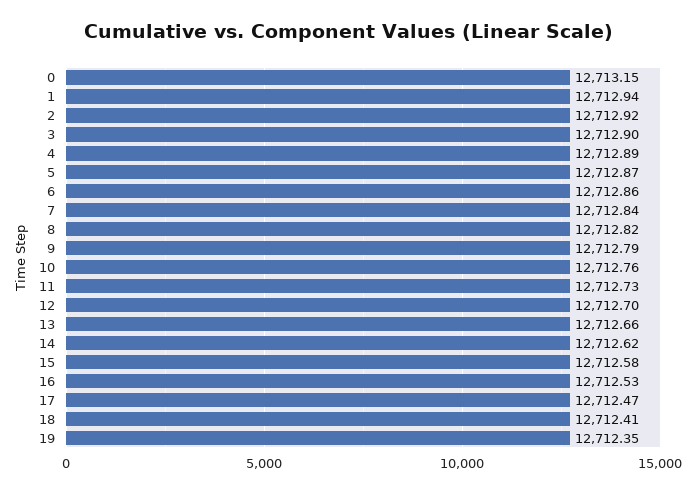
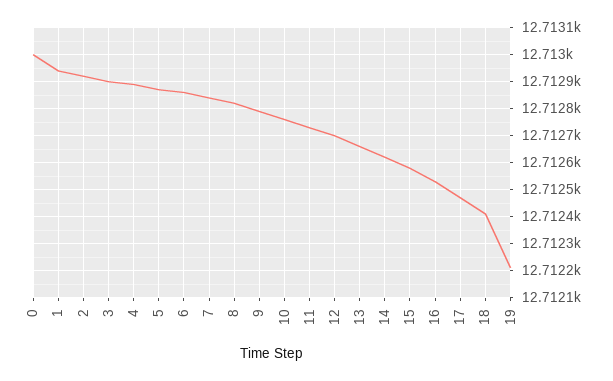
  {
-   "0": 12713.15,
+   "0": 12713,
    "1": 12712.94,
    "2": 12712.92,
    "3": 12712.9,
    "4": 12712.89,
    "5": 12712.87,
    "6": 12712.86,
    "7": 12712.84,
    "8": 12712.82,
    "9": 12712.79,
    "10": 12712.76,
    "11": 12712.73,
    "12": 12712.7,
    "13": 12712.66,
    "14": 12712.62,
    "15": 12712.58,
    "16": 12712.53,
    "17": 12712.47,
    "18": 12712.41,
-   "19": 12712.35
+   "19": 12712.2
  }

